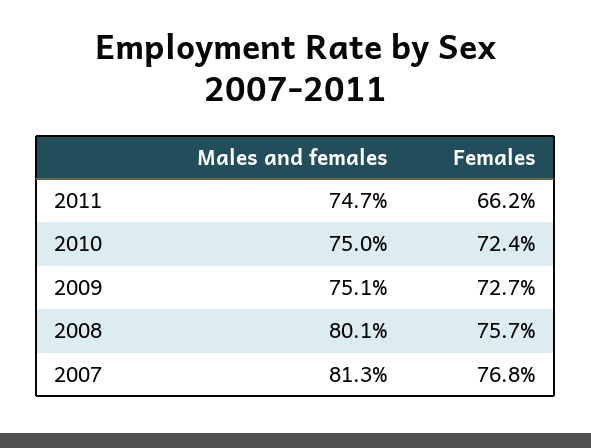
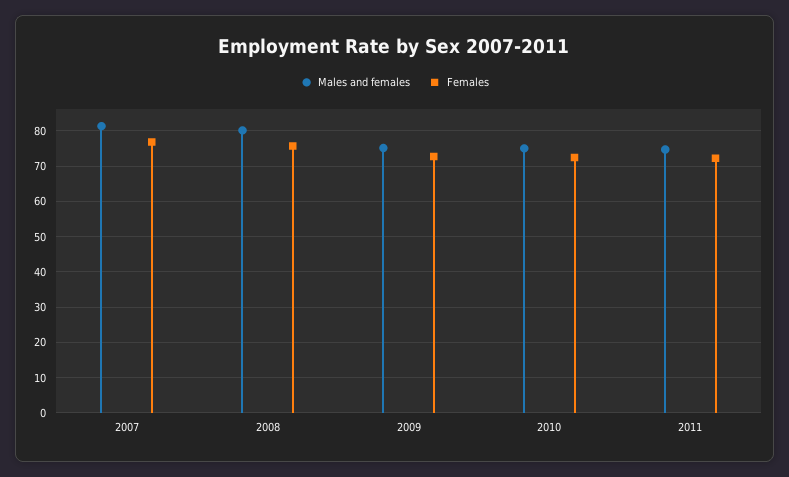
  {
    "Males and females": {
      "2011": 74.7,
      "2010": 75,
      "2009": 75.1,
      "2008": 80.1,
      "2007": 81.3
    },
    "Females": {
-     "2011": 66.2,
+     "2011": 72,
      "2010": 72.4,
      "2009": 72.7,
      "2008": 75.7,
      "2007": 76.8
    }
  }

